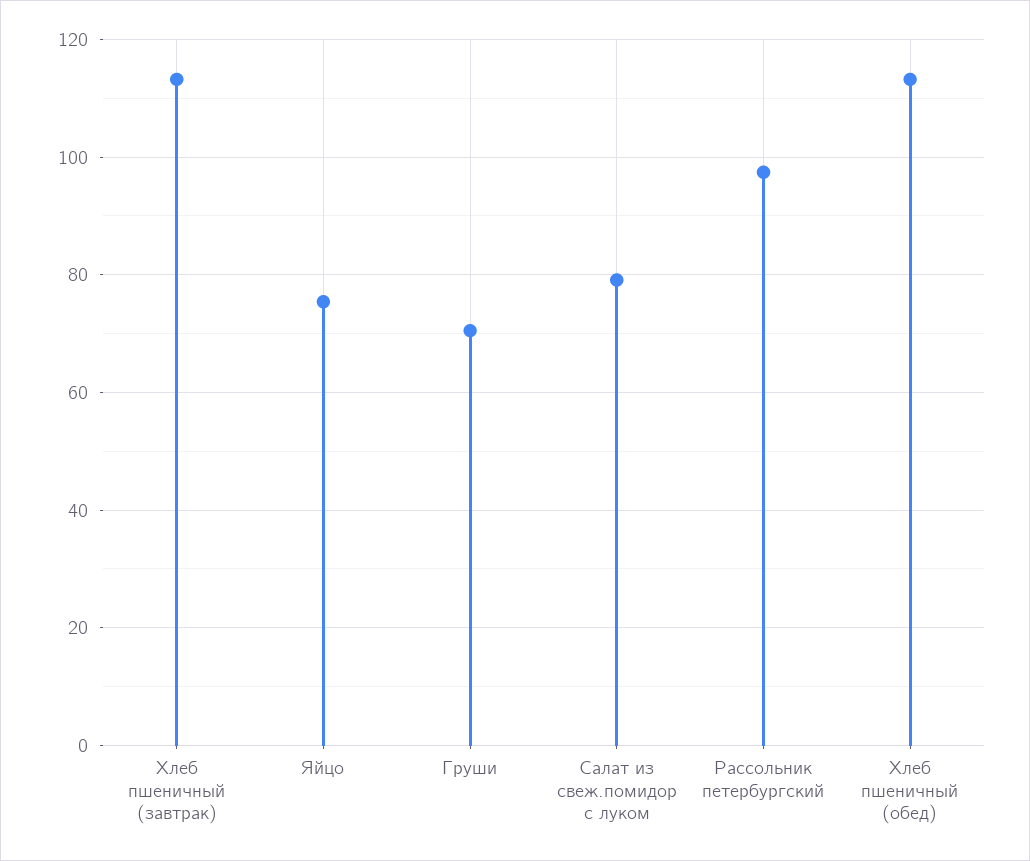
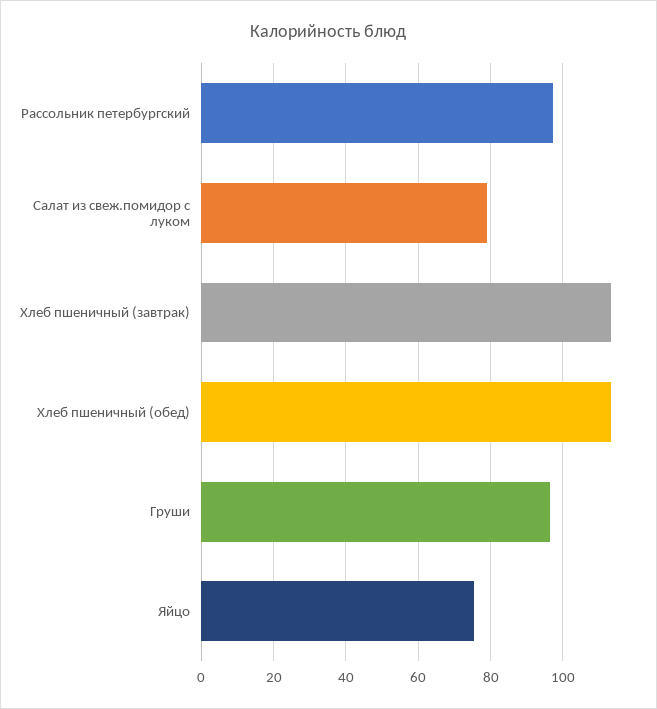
  {
    "Хлеб пшеничный (завтрак)": 114,
    "Яйцо": 76,
-   "Груши": 70,
+   "Груши": 96,
    "Салат из свеж.помидор с луком": 80,
    "Рассольник петербургский": 98,
    "Хлеб пшеничный (обед)": 114
  }

